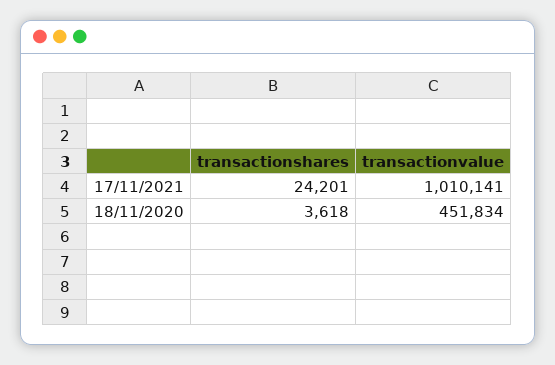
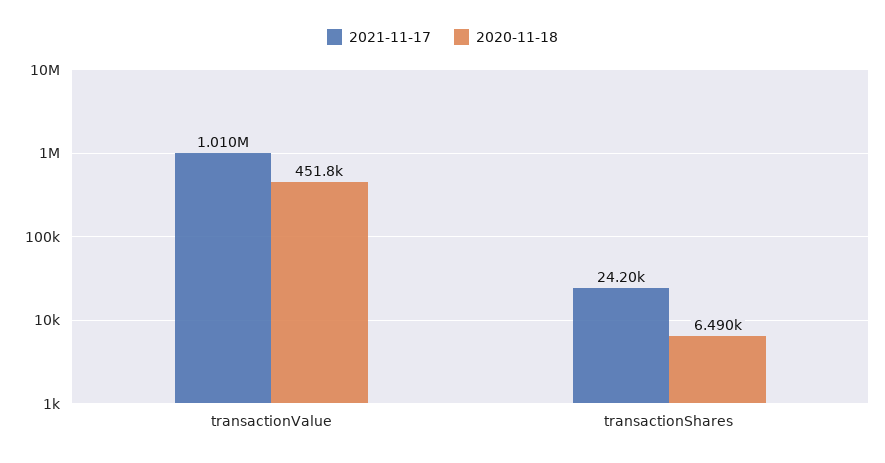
  {
    "17/11/2021": {
      "transactionshares": 24201,
      "transactionvalue": 1010141
    },
    "18/11/2020": {
-     "transactionshares": 3618,
+     "transactionshares": 6490,
      "transactionvalue": 451834
    }
  }

